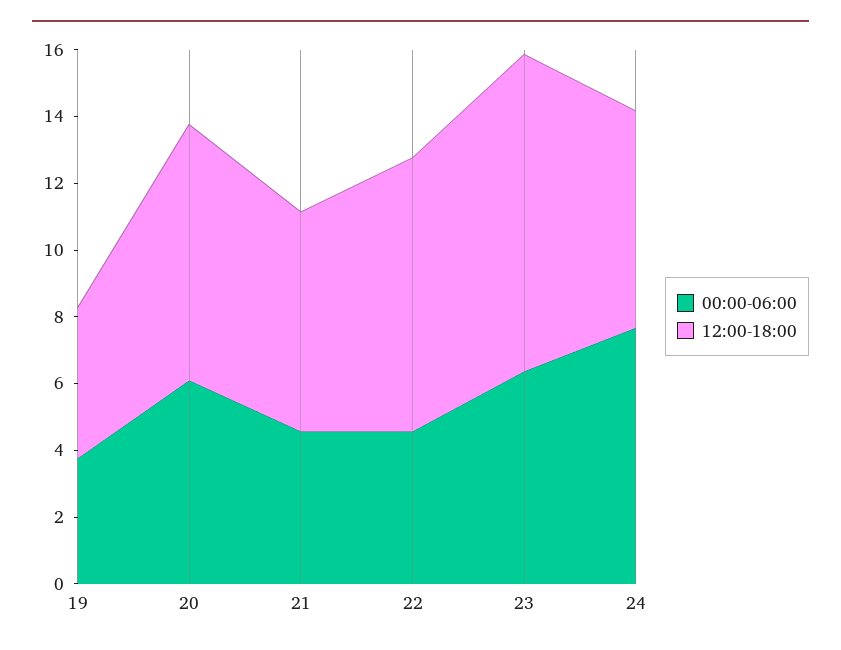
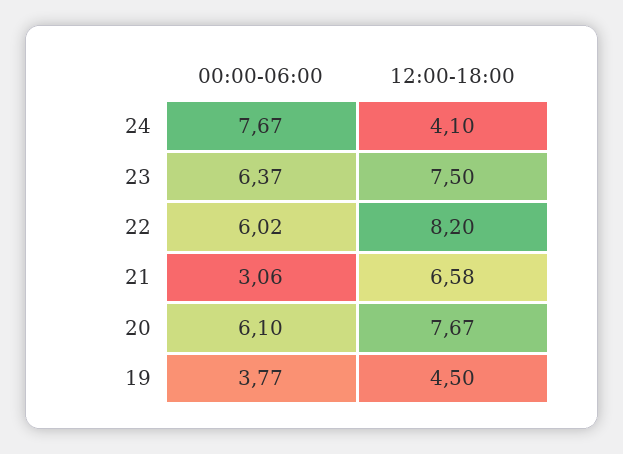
  {
    "00:00-06:00": {
      "19": 3.77,
      "20": 6.1,
-     "21": 4.5,
+     "21": 3.06,
-     "22": 4.5,
+     "22": 6.02,
      "23": 6.37,
      "24": 7.67
    },
    "12:00-18:00": {
      "19": 4.5,
      "20": 7.67,
      "21": 6.58,
      "22": 8.2,
-     "23": 9.5,
+     "23": 7.5,
-     "24": 6.5
+     "24": 4.1
    }
  }

